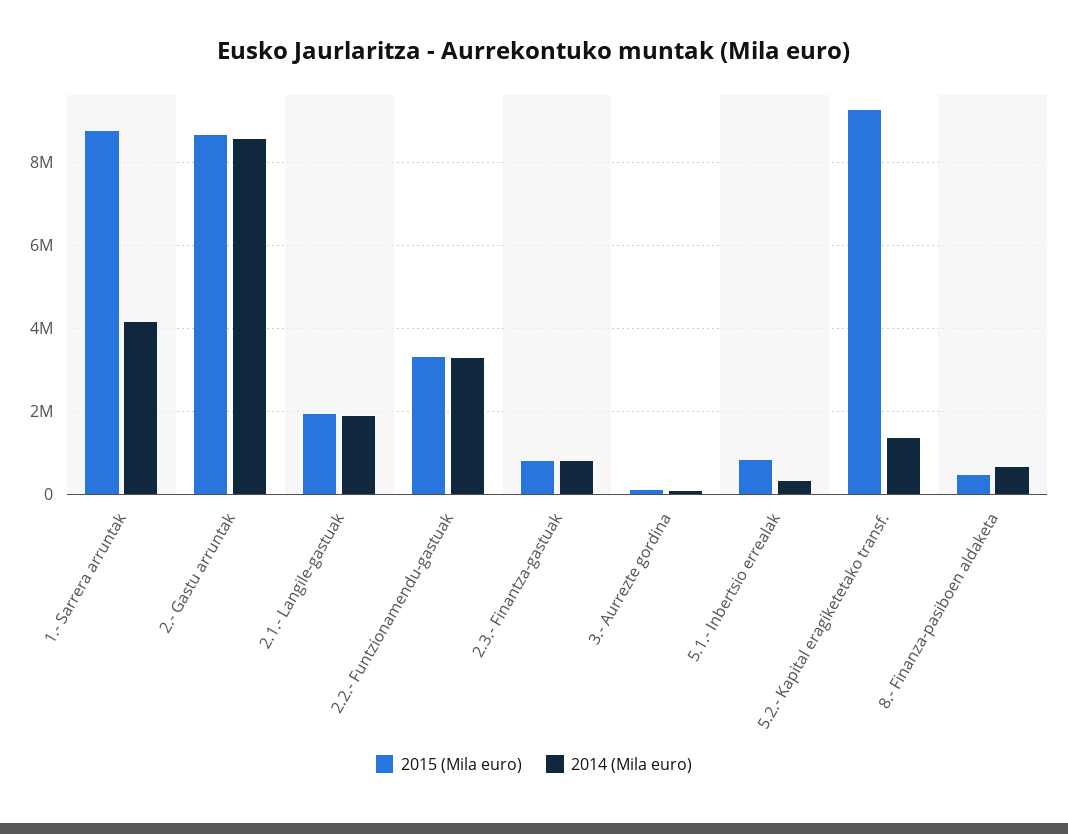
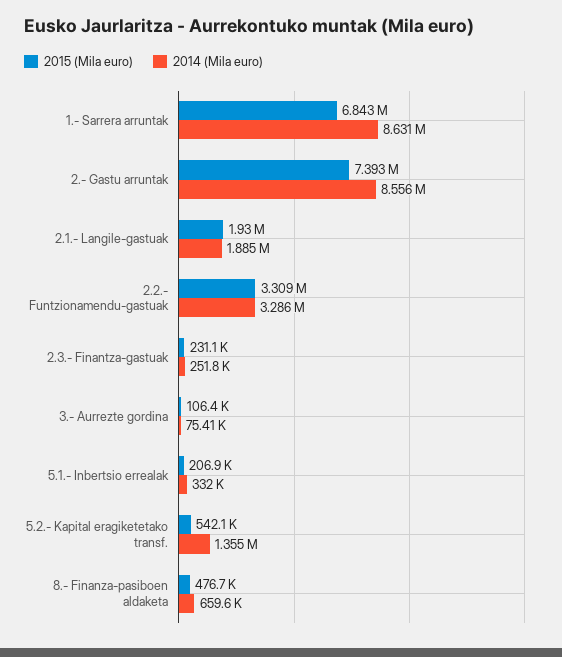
  {
    "2015 (Mila euro)": {
-     "1.- Sarrera arruntak": 8800000,
+     "1.- Sarrera arruntak": 6843000,
-     "2.- Gastu arruntak": 8600000,
+     "2.- Gastu arruntak": 7393000,
      "2.1.- Langile-gastuak": 1930000,
      "2.2.- Funtzionamendu-gastuak": 3309000,
-     "2.3.- Finantza-gastuak": 800000,
+     "2.3.- Finantza-gastuak": 231100,
      "3.- Aurrezte gordina": 106400,
-     "5.1.- Inbertsio errealak": 800000,
+     "5.1.- Inbertsio errealak": 206900,
-     "5.2.- Kapital eragiketetako transf.": 9200000,
+     "5.2.- Kapital eragiketetako transf.": 542100,
      "8.- Finanza-pasiboen aldaketa": 476700
    },
    "2014 (Mila euro)": {
-     "1.- Sarrera arruntak": 4200000,
+     "1.- Sarrera arruntak": 8631000,
      "2.- Gastu arruntak": 8556000,
      "2.1.- Langile-gastuak": 1885000,
      "2.2.- Funtzionamendu-gastuak": 3286000,
-     "2.3.- Finantza-gastuak": 800000,
+     "2.3.- Finantza-gastuak": 251800,
      "3.- Aurrezte gordina": 75410,
      "5.1.- Inbertsio errealak": 332000,
      "5.2.- Kapital eragiketetako transf.": 1355000,
      "8.- Finanza-pasiboen aldaketa": 659600
    }
  }

